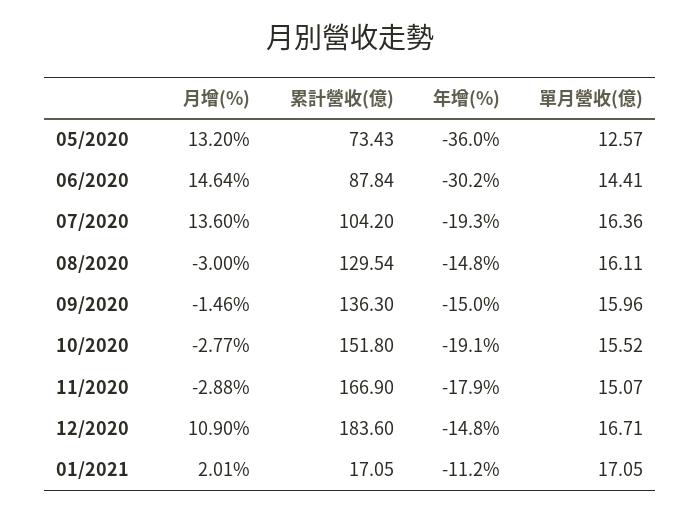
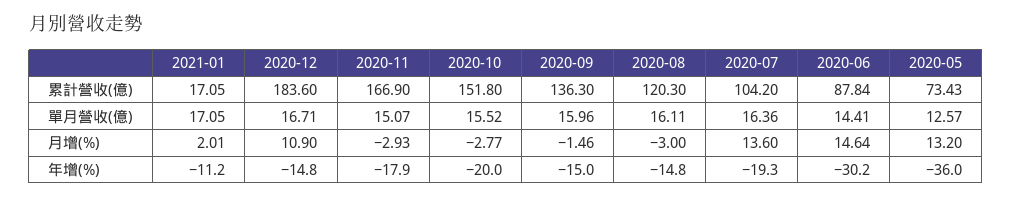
  {
    "月增(%)": {
      "05/2020": 13.2,
      "06/2020": 14.64,
      "07/2020": 13.6,
      "08/2020": -3,
      "09/2020": -1.46,
      "10/2020": -2.77,
-     "11/2020": -2.88,
+     "11/2020": -2.93,
      "12/2020": 10.9,
      "01/2021": 2.01
    },
    "累計營收(億)": {
      "05/2020": 73.43,
      "06/2020": 87.84,
      "07/2020": 104.2,
-     "08/2020": 129.54,
+     "08/2020": 120.3,
      "09/2020": 136.3,
      "10/2020": 151.8,
      "11/2020": 166.9,
      "12/2020": 183.6,
      "01/2021": 17.05
    },
    "年增(%)": {
      "05/2020": -36,
      "06/2020": -30.2,
      "07/2020": -19.3,
      "08/2020": -14.8,
      "09/2020": -15,
-     "10/2020": -19.1,
+     "10/2020": -20,
      "11/2020": -17.9,
      "12/2020": -14.8,
      "01/2021": -11.2
    },
    "單月營收(億)": {
      "05/2020": 12.57,
      "06/2020": 14.41,
      "07/2020": 16.36,
      "08/2020": 16.11,
      "09/2020": 15.96,
      "10/2020": 15.52,
      "11/2020": 15.07,
      "12/2020": 16.71,
      "01/2021": 17.05
    }
  }

